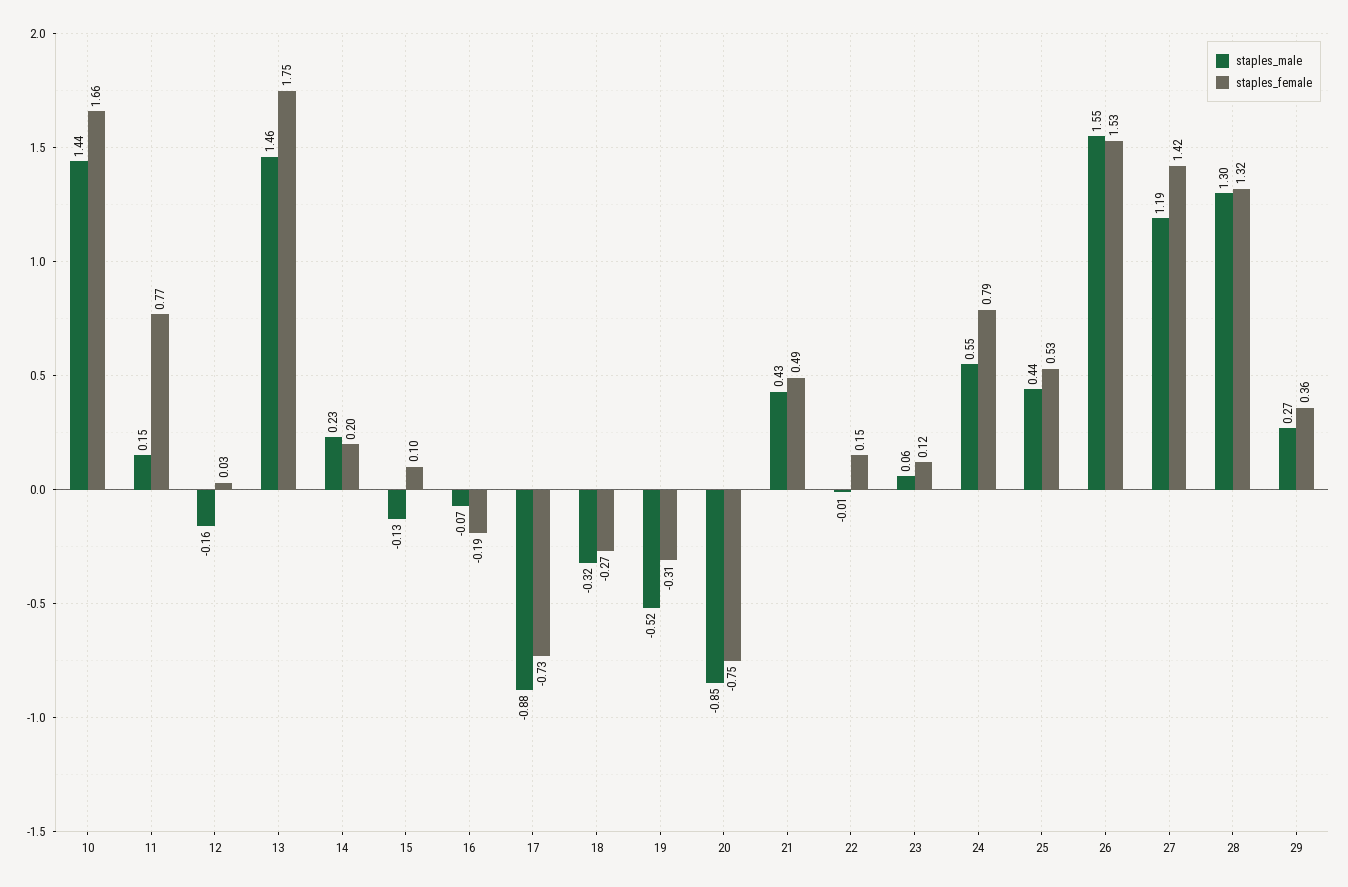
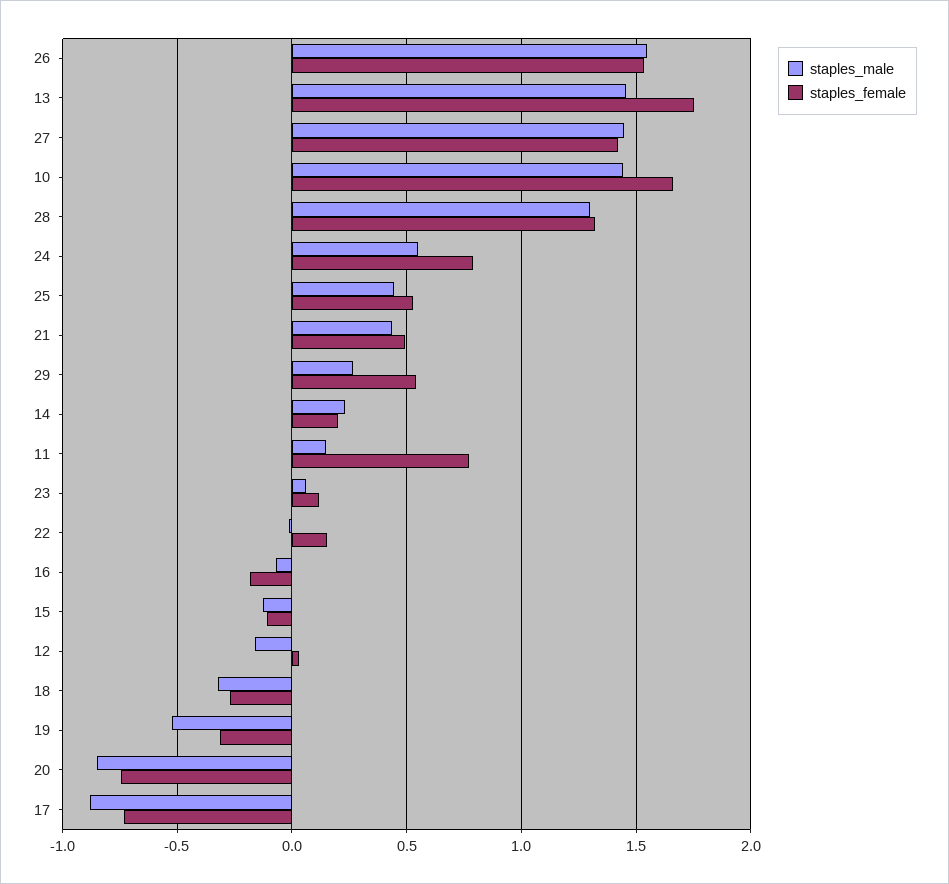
  {
    "staples_male": {
      "10": 1.44,
      "11": 0.15,
      "12": -0.16,
      "13": 1.46,
      "14": 0.23,
      "15": -0.13,
      "16": -0.07,
      "17": -0.88,
      "18": -0.32,
      "19": -0.52,
      "20": -0.85,
      "21": 0.43,
      "22": -0.01,
      "23": 0.06,
      "24": 0.55,
      "25": 0.44,
      "26": 1.55,
-     "27": 1.19,
+     "27": 1.45,
      "28": 1.3,
      "29": 0.27
    },
    "staples_female": {
      "10": 1.66,
      "11": 0.77,
      "12": 0.03,
      "13": 1.75,
      "14": 0.2,
-     "15": 0.1,
+     "15": -0.1,
      "16": -0.19,
      "17": -0.73,
      "18": -0.27,
      "19": -0.31,
      "20": -0.75,
      "21": 0.49,
      "22": 0.15,
      "23": 0.12,
      "24": 0.79,
      "25": 0.53,
      "26": 1.53,
      "27": 1.42,
      "28": 1.32,
-     "29": 0.36
+     "29": 0.55
    }
  }

